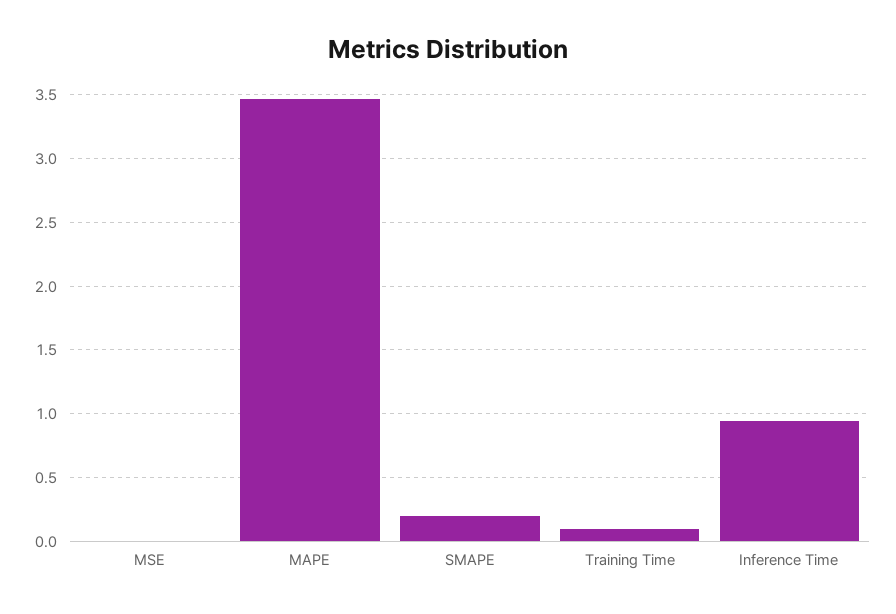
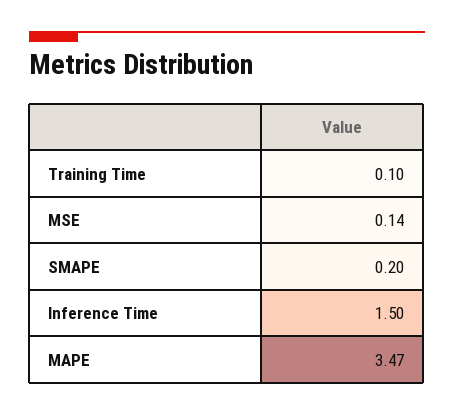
  {
-   "MSE": 0,
+   "MSE": 0.14,
    "MAPE": 3.47,
    "SMAPE": 0.2,
    "Training Time": 0.1,
-   "Inference Time": 0.95
+   "Inference Time": 1.5
  }

